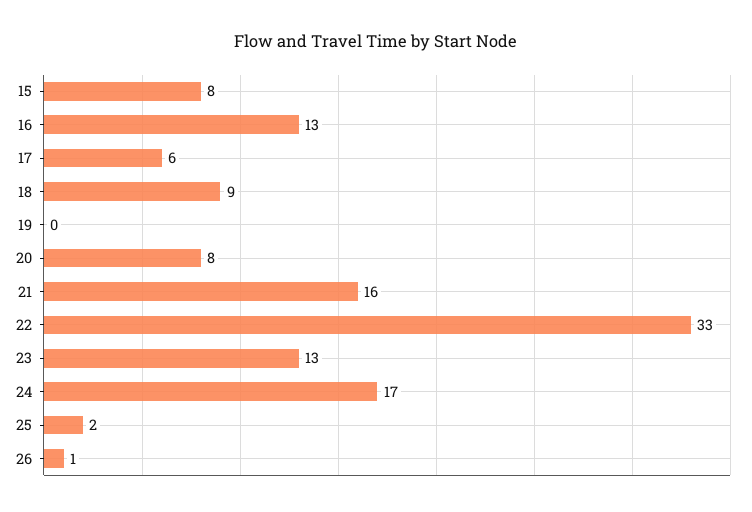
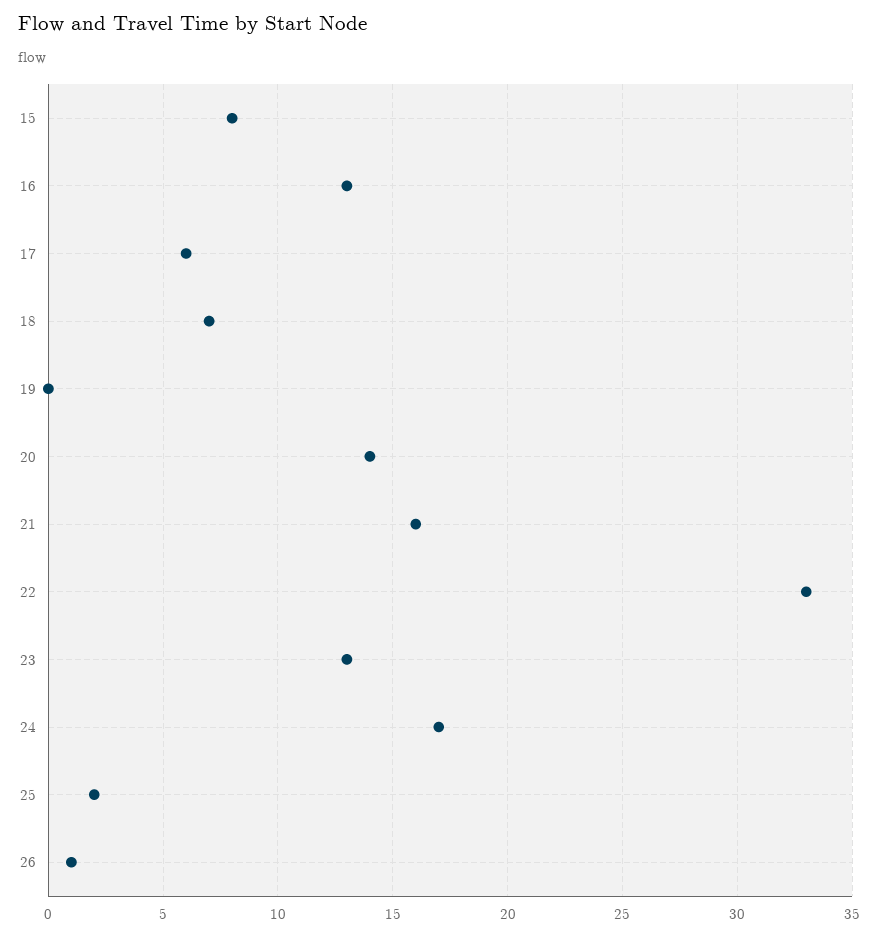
  {
    "15": 8,
    "16": 13,
    "17": 6,
-   "18": 9,
+   "18": 7,
    "19": 0,
-   "20": 8,
+   "20": 14,
    "21": 16,
    "22": 33,
    "23": 13,
    "24": 17,
    "25": 2,
    "26": 1
  }

